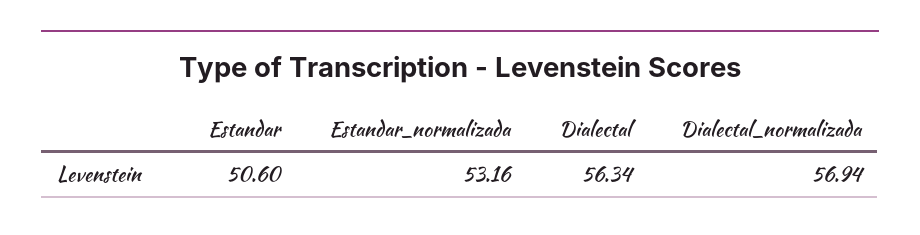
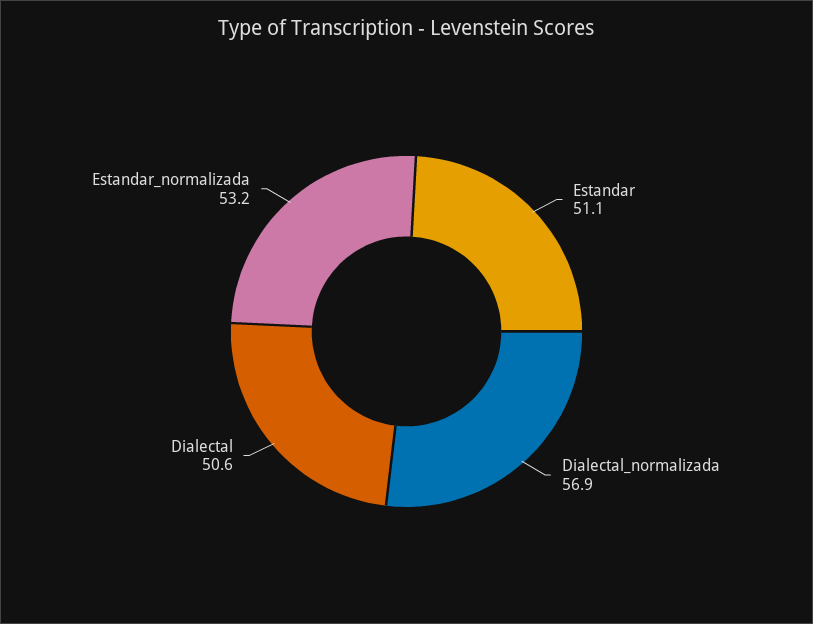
  {
-   "Estandar": 50.6,
+   "Estandar": 51.1,
    "Estandar_normalizada": 53.16,
-   "Dialectal": 56.34,
+   "Dialectal": 50.6,
    "Dialectal_normalizada": 56.94
  }

